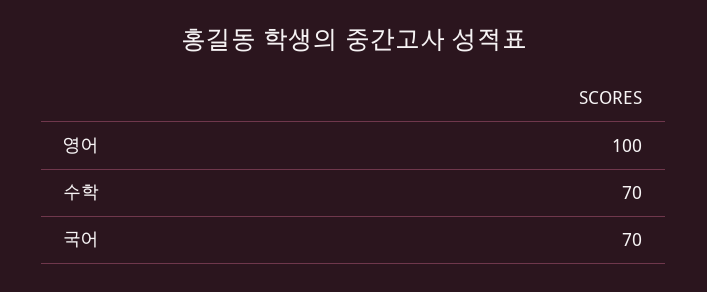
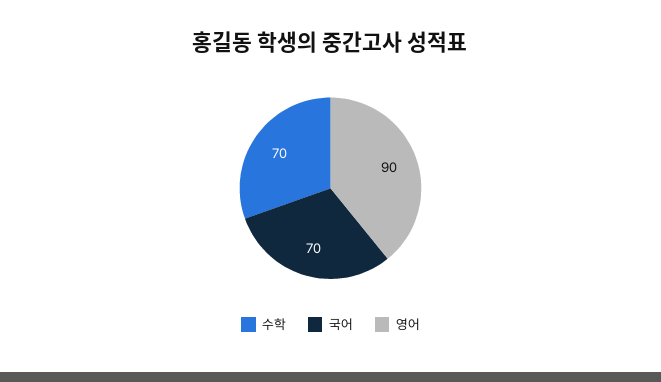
  {
-   "영어": 100,
+   "영어": 90,
    "수학": 70,
    "국어": 70
  }

